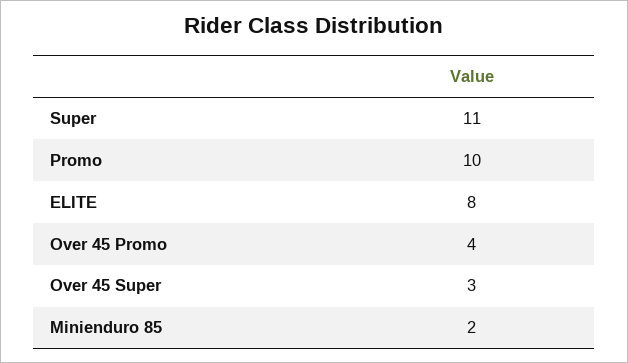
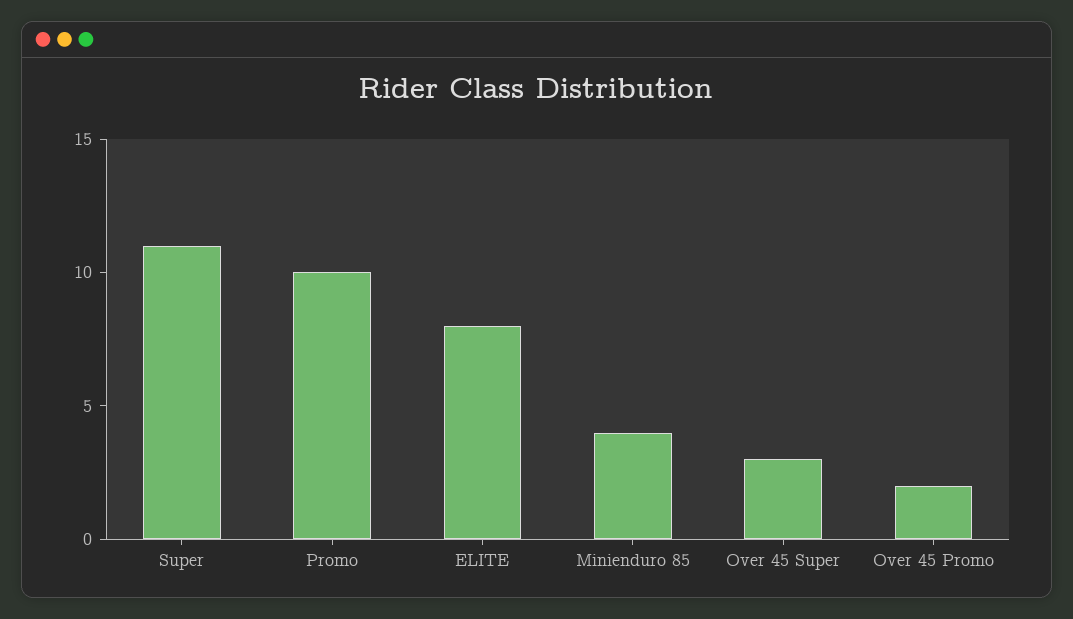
  {
    "Super": 11,
    "Promo": 10,
    "ELITE": 8,
-   "Over 45 Promo": 4,
+   "Over 45 Promo": 2,
    "Over 45 Super": 3,
-   "Minienduro 85": 2
+   "Minienduro 85": 4
  }

